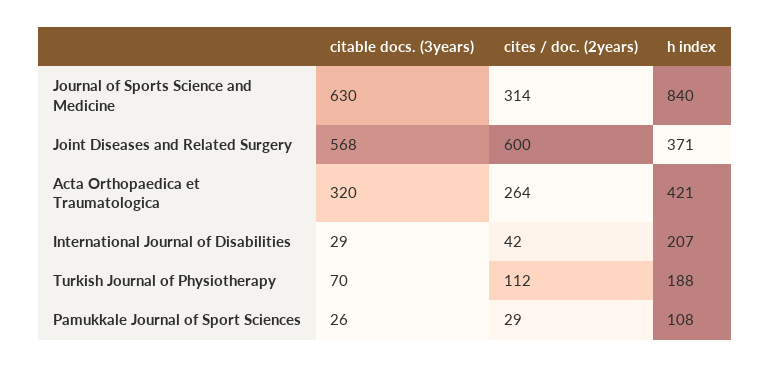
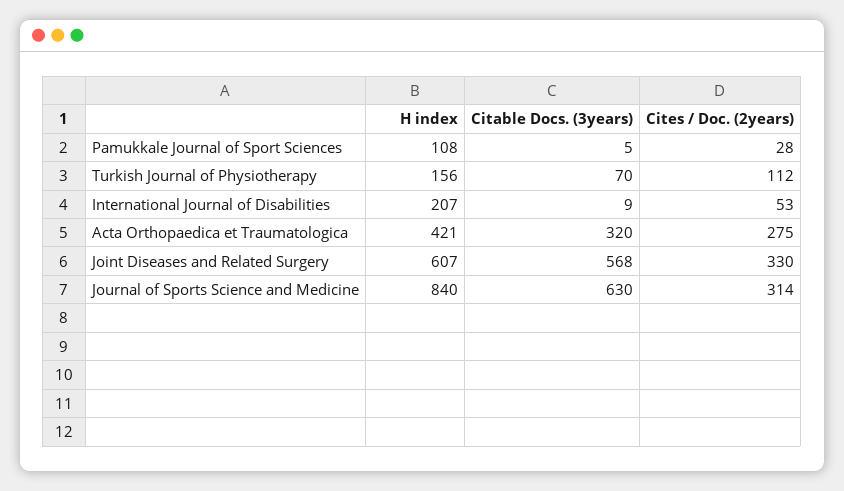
  {
    "citable docs. (3years)": {
      "Journal of Sports Science and Medicine": 630,
      "Joint Diseases and Related Surgery": 568,
      "Acta Orthopaedica et Traumatologica": 320,
-     "International Journal of Disabilities": 29,
+     "International Journal of Disabilities": 9,
      "Turkish Journal of Physiotherapy": 70,
-     "Pamukkale Journal of Sport Sciences": 26
+     "Pamukkale Journal of Sport Sciences": 5
    },
    "cites / doc. (2years)": {
      "Journal of Sports Science and Medicine": 314,
-     "Joint Diseases and Related Surgery": 600,
+     "Joint Diseases and Related Surgery": 330,
-     "Acta Orthopaedica et Traumatologica": 264,
+     "Acta Orthopaedica et Traumatologica": 275,
-     "International Journal of Disabilities": 42,
+     "International Journal of Disabilities": 53,
      "Turkish Journal of Physiotherapy": 112,
-     "Pamukkale Journal of Sport Sciences": 29
+     "Pamukkale Journal of Sport Sciences": 28
    },
    "h index": {
      "Journal of Sports Science and Medicine": 840,
-     "Joint Diseases and Related Surgery": 371,
+     "Joint Diseases and Related Surgery": 607,
      "Acta Orthopaedica et Traumatologica": 421,
      "International Journal of Disabilities": 207,
-     "Turkish Journal of Physiotherapy": 188,
+     "Turkish Journal of Physiotherapy": 156,
      "Pamukkale Journal of Sport Sciences": 108
    }
  }

